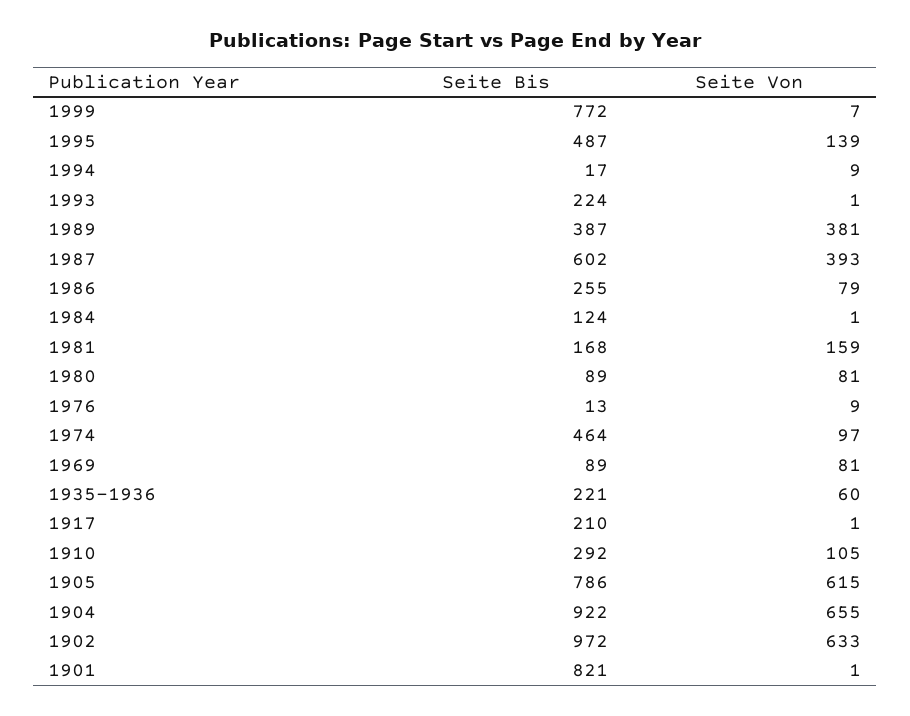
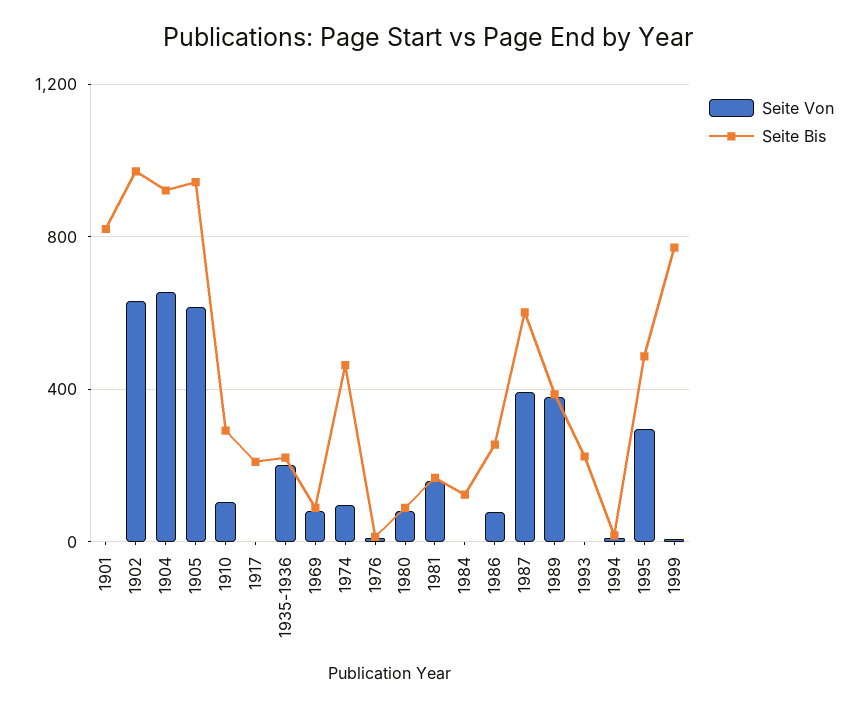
  {
    "Seite Bis": {
      "1999": 772,
      "1995": 487,
      "1994": 17,
      "1993": 224,
      "1989": 387,
      "1987": 602,
      "1986": 255,
      "1984": 124,
      "1981": 168,
      "1980": 89,
      "1976": 13,
      "1974": 464,
      "1969": 89,
      "1935-1936": 221,
      "1917": 210,
      "1910": 292,
-     "1905": 786,
+     "1905": 950,
      "1904": 922,
      "1902": 972,
      "1901": 821
    },
    "Seite Von": {
      "1999": 7,
-     "1995": 139,
+     "1995": 300,
      "1994": 9,
      "1993": 1,
      "1989": 381,
      "1987": 393,
      "1986": 79,
      "1984": 1,
      "1981": 159,
      "1980": 81,
      "1976": 9,
      "1974": 97,
      "1969": 81,
-     "1935-1936": 60,
+     "1935-1936": 200,
      "1917": 1,
      "1910": 105,
      "1905": 615,
      "1904": 655,
      "1902": 633,
      "1901": 1
    }
  }

